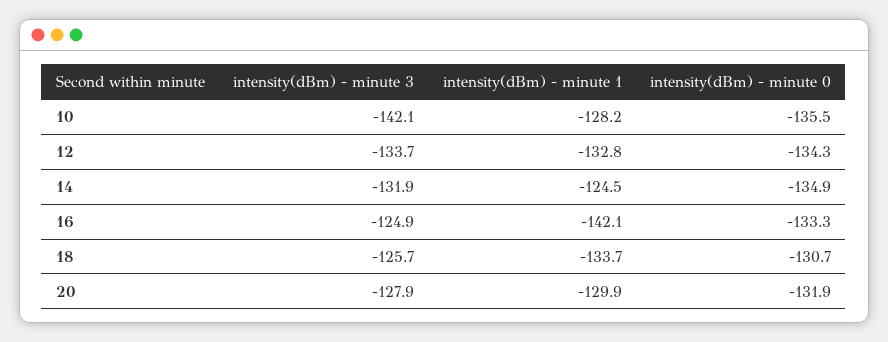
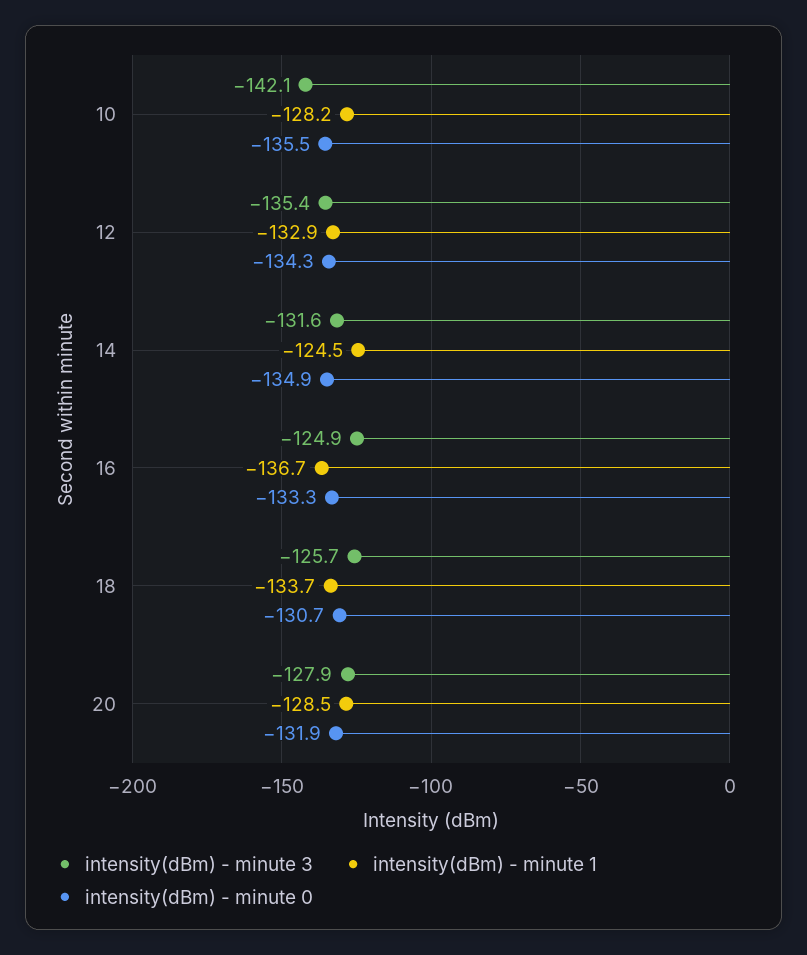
  {
    "intensity(dBm) - minute 3": {
      "10": -142.1,
-     "12": -133.7,
+     "12": -135.4,
-     "14": -131.9,
+     "14": -131.6,
      "16": -124.9,
      "18": -125.7,
      "20": -127.9
    },
    "intensity(dBm) - minute 1": {
      "10": -128.2,
-     "12": -132.8,
+     "12": -132.9,
      "14": -124.5,
-     "16": -142.1,
+     "16": -136.7,
      "18": -133.7,
-     "20": -129.9
+     "20": -128.5
    },
    "intensity(dBm) - minute 0": {
      "10": -135.5,
      "12": -134.3,
      "14": -134.9,
      "16": -133.3,
      "18": -130.7,
      "20": -131.9
    }
  }

